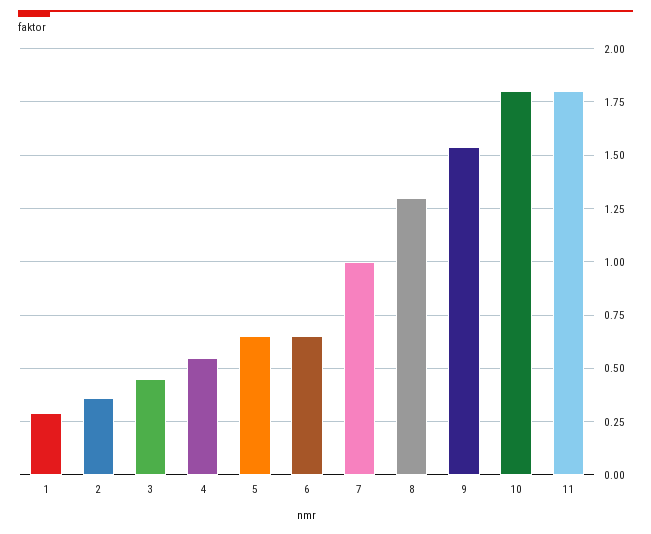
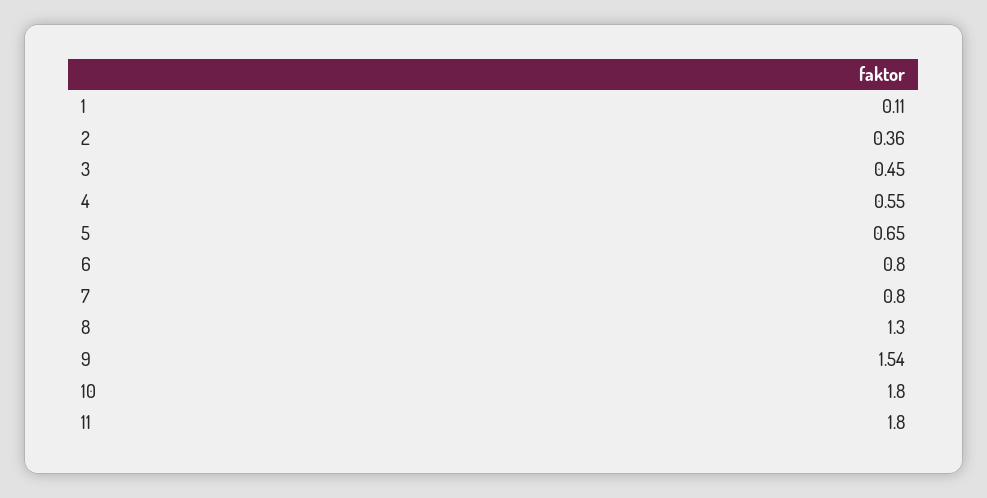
  {
-   "1": 0.3,
+   "1": 0.11,
    "2": 0.36,
    "3": 0.45,
    "4": 0.55,
    "5": 0.65,
-   "6": 0.65,
+   "6": 0.8,
-   "7": 1,
+   "7": 0.8,
    "8": 1.3,
    "9": 1.54,
    "10": 1.8,
    "11": 1.8
  }

